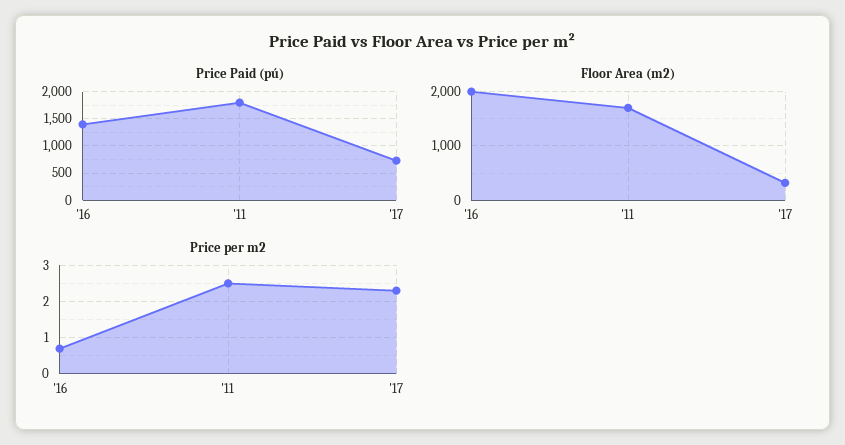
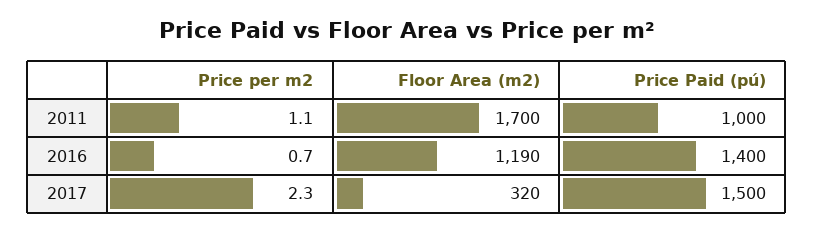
  {
    "Price Paid (pú)": {
      "'16": 1400,
-     "'11": 1750,
+     "'11": 1000,
-     "'17": 750
+     "'17": 1500
    },
    "Floor Area (m2)": {
-     "'16": 2000,
+     "'16": 1190,
      "'11": 1700,
      "'17": 320
    },
    "Price per m2": {
      "'16": 0.7,
-     "'11": 2.5,
+     "'11": 1.1,
      "'17": 2.3
    }
  }

